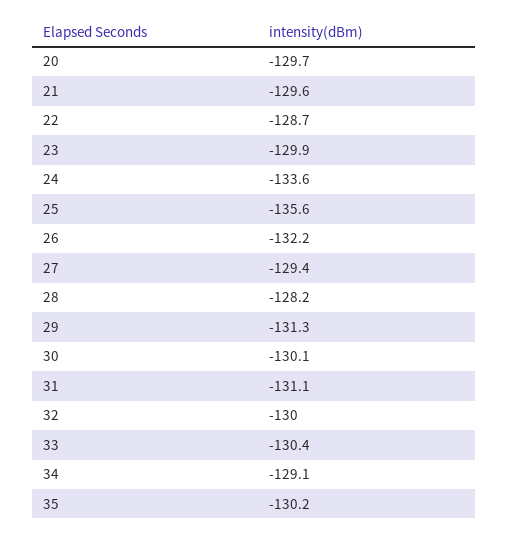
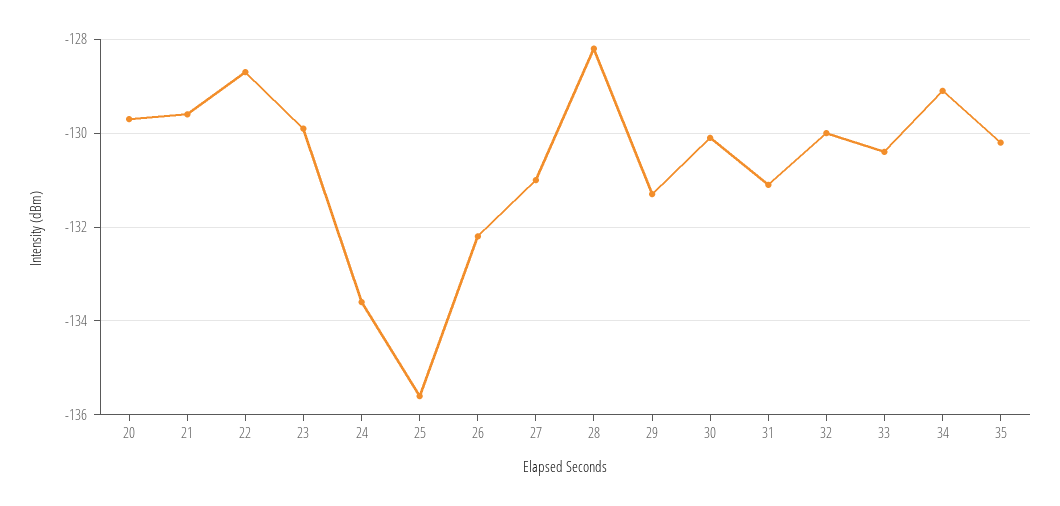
  {
    "20": -129.7,
    "21": -129.6,
    "22": -128.7,
    "23": -129.9,
    "24": -133.6,
    "25": -135.6,
    "26": -132.2,
-   "27": -129.4,
+   "27": -131,
    "28": -128.2,
    "29": -131.3,
    "30": -130.1,
    "31": -131.1,
    "32": -130,
    "33": -130.4,
    "34": -129.1,
    "35": -130.2
  }

